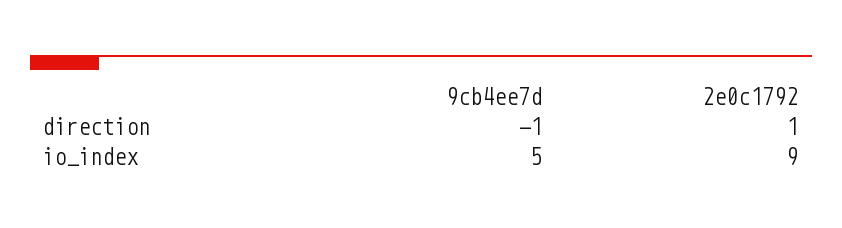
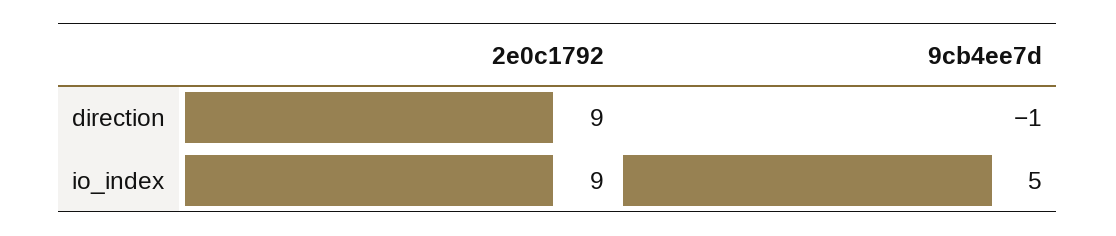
  {
    "9cb4ee7d": {
      "direction": -1,
      "io_index": 5
    },
    "2e0c1792": {
-     "direction": 1,
+     "direction": 9,
      "io_index": 9
    }
  }

